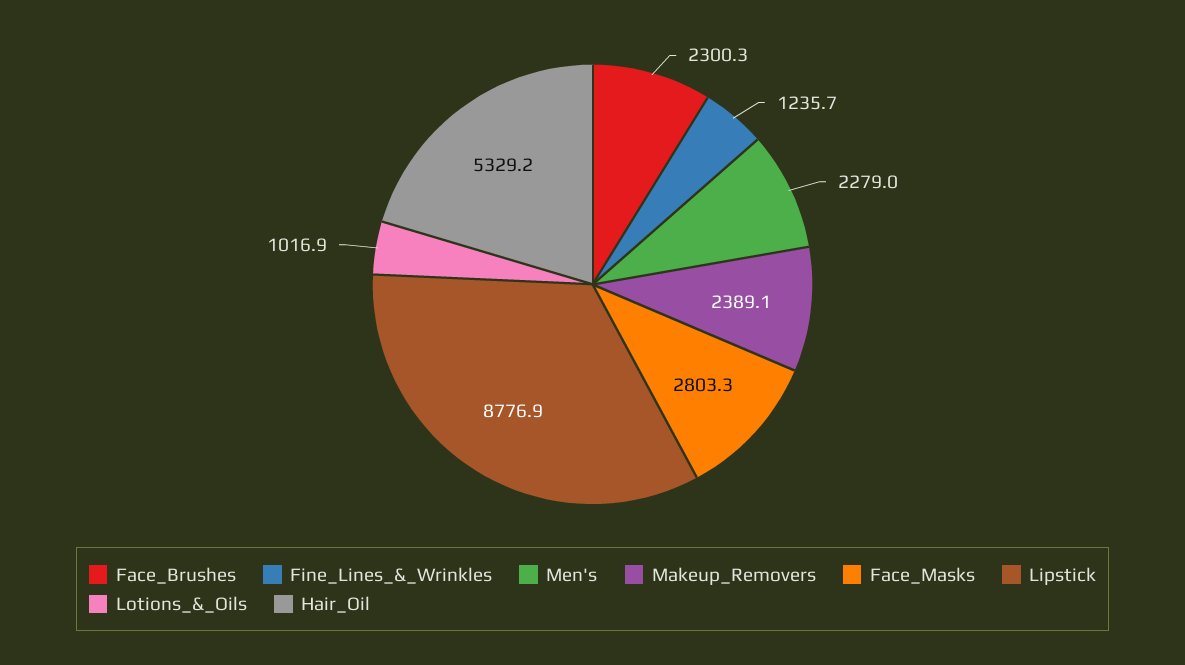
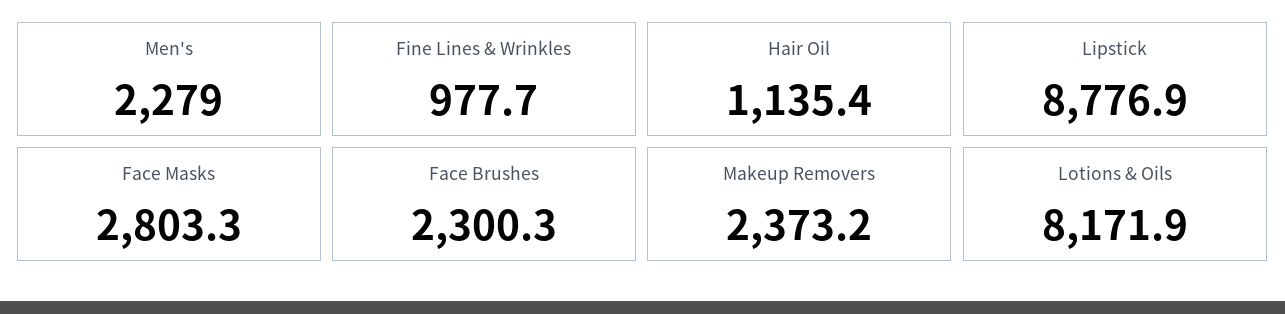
  {
    "Face_Brushes": 2300.3,
-   "Fine_Lines_&_Wrinkles": 1235.7,
+   "Fine_Lines_&_Wrinkles": 977.7,
    "Men's": 2279,
-   "Makeup_Removers": 2389.1,
+   "Makeup_Removers": 2373.2,
    "Face_Masks": 2803.3,
    "Lipstick": 8776.9,
-   "Lotions_&_Oils": 1016.9,
+   "Lotions_&_Oils": 8171.9,
-   "Hair_Oil": 5329.2
+   "Hair_Oil": 1135.4
  }

